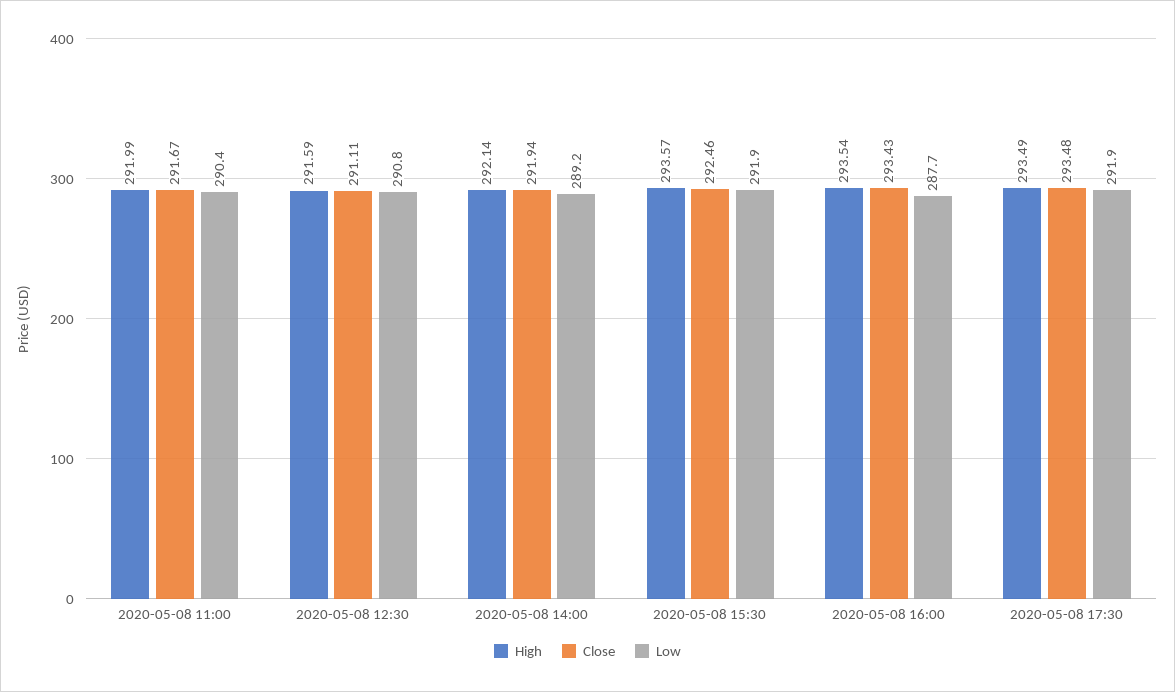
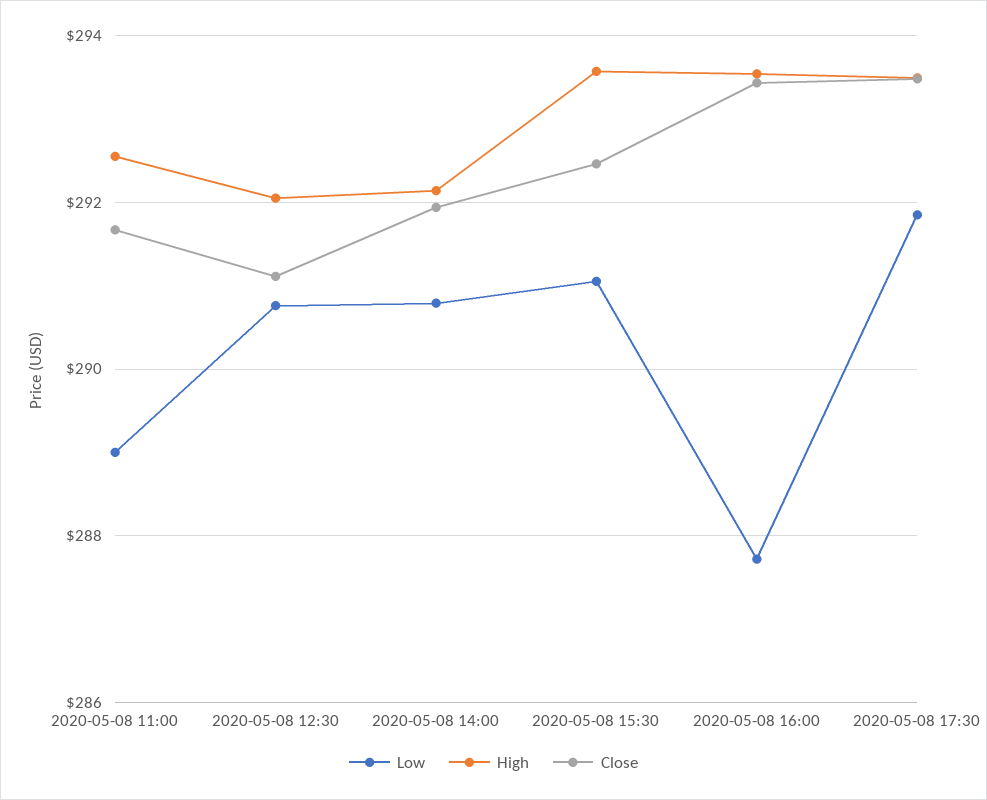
  {
    "High": {
-     "2020-05-08 11:00": 291.99,
+     "2020-05-08 11:00": 292.6,
-     "2020-05-08 12:30": 291.59,
+     "2020-05-08 12:30": 292,
      "2020-05-08 14:00": 292.14,
      "2020-05-08 15:30": 293.57,
      "2020-05-08 16:00": 293.54,
      "2020-05-08 17:30": 293.49
    },
    "Close": {
      "2020-05-08 11:00": 291.67,
      "2020-05-08 12:30": 291.11,
      "2020-05-08 14:00": 291.94,
      "2020-05-08 15:30": 292.46,
      "2020-05-08 16:00": 293.43,
      "2020-05-08 17:30": 293.48
    },
    "Low": {
-     "2020-05-08 11:00": 290.4,
+     "2020-05-08 11:00": 289,
      "2020-05-08 12:30": 290.8,
-     "2020-05-08 14:00": 289.2,
+     "2020-05-08 14:00": 290.8,
-     "2020-05-08 15:30": 291.9,
+     "2020-05-08 15:30": 291,
      "2020-05-08 16:00": 287.7,
      "2020-05-08 17:30": 291.9
    }
  }

